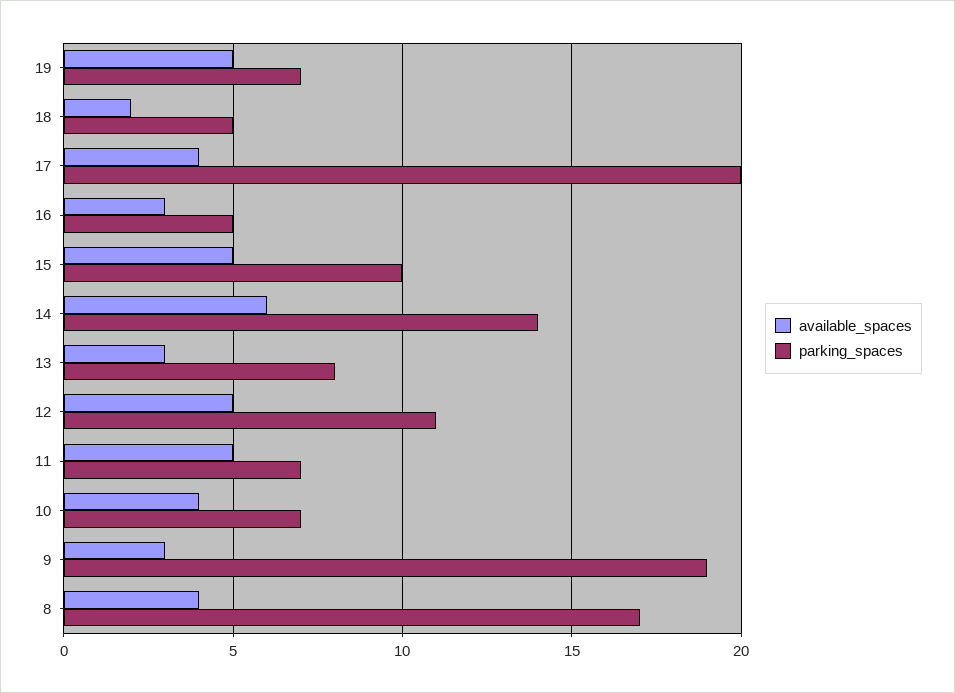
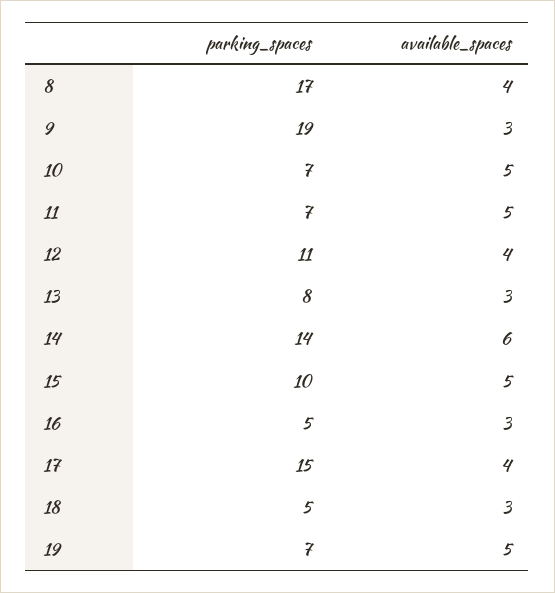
  {
    "available_spaces": {
      "19": 5,
-     "18": 2,
+     "18": 3,
      "17": 4,
      "16": 3,
      "15": 5,
      "14": 6,
      "13": 3,
-     "12": 5,
+     "12": 4,
      "11": 5,
-     "10": 4,
+     "10": 5,
      "9": 3,
      "8": 4
    },
    "parking_spaces": {
      "19": 7,
      "18": 5,
-     "17": 20,
+     "17": 15,
      "16": 5,
      "15": 10,
      "14": 14,
      "13": 8,
      "12": 11,
      "11": 7,
      "10": 7,
      "9": 19,
      "8": 17
    }
  }

